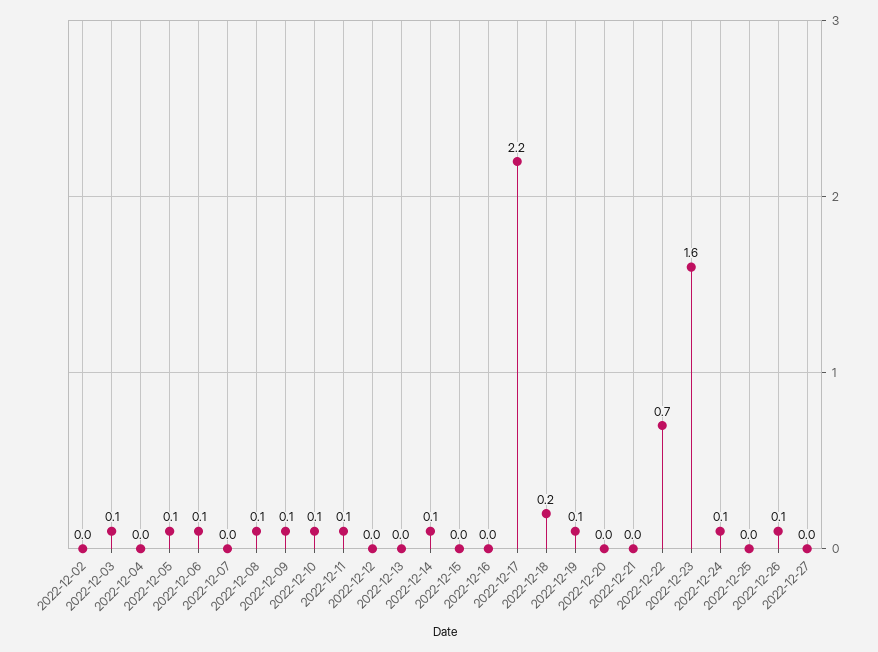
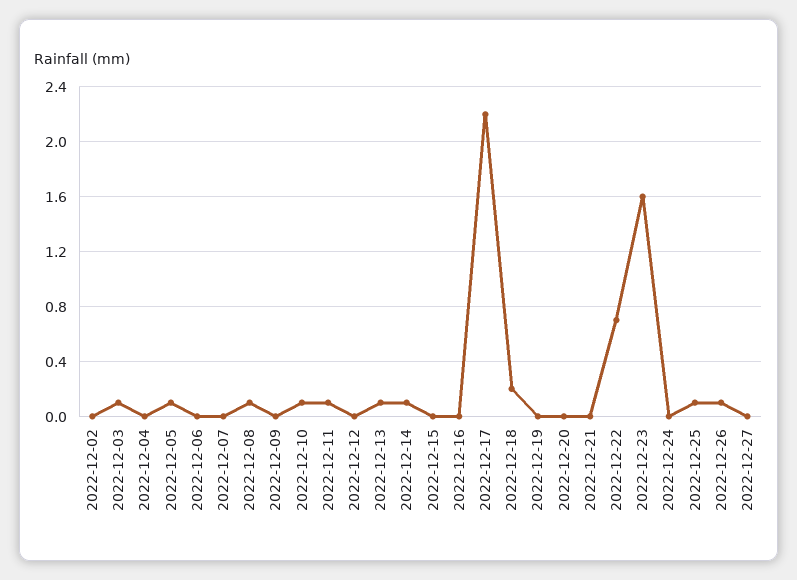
  {
    "2022-12-02": 0,
    "2022-12-03": 0.1,
    "2022-12-04": 0,
    "2022-12-05": 0.1,
-   "2022-12-06": 0.1,
+   "2022-12-06": 0,
    "2022-12-07": 0,
    "2022-12-08": 0.1,
-   "2022-12-09": 0.1,
+   "2022-12-09": 0,
    "2022-12-10": 0.1,
    "2022-12-11": 0.1,
    "2022-12-12": 0,
-   "2022-12-13": 0,
+   "2022-12-13": 0.1,
    "2022-12-14": 0.1,
    "2022-12-15": 0,
    "2022-12-16": 0,
    "2022-12-17": 2.2,
    "2022-12-18": 0.2,
-   "2022-12-19": 0.1,
+   "2022-12-19": 0,
    "2022-12-20": 0,
    "2022-12-21": 0,
    "2022-12-22": 0.7,
    "2022-12-23": 1.6,
-   "2022-12-24": 0.1,
+   "2022-12-24": 0,
-   "2022-12-25": 0,
+   "2022-12-25": 0.1,
    "2022-12-26": 0.1,
    "2022-12-27": 0
  }

